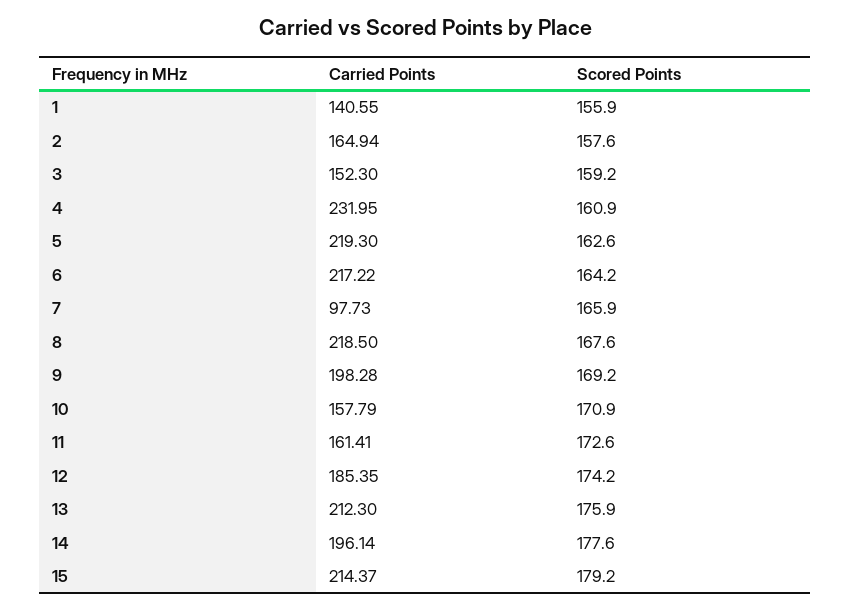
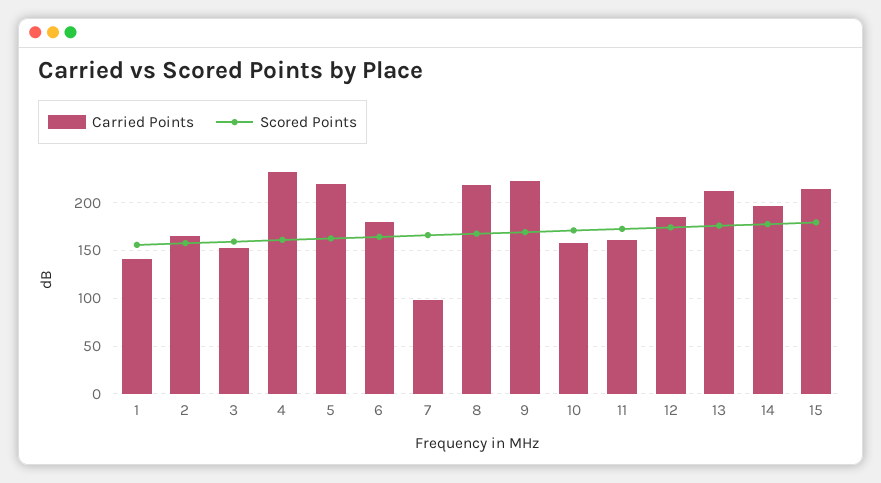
  {
    "Carried Points": {
      "1": 140.55,
      "2": 164.94,
      "3": 152.3,
      "4": 231.95,
      "5": 219.3,
-     "6": 217.22,
+     "6": 180,
      "7": 97.73,
      "8": 218.5,
-     "9": 198.28,
+     "9": 220,
      "10": 157.79,
      "11": 161.41,
      "12": 185.35,
      "13": 212.3,
      "14": 196.14,
      "15": 214.37
    },
    "Scored Points": {
      "1": 155.9,
      "2": 157.6,
      "3": 159.2,
      "4": 160.9,
      "5": 162.6,
      "6": 164.2,
      "7": 165.9,
      "8": 167.6,
      "9": 169.2,
      "10": 170.9,
      "11": 172.6,
      "12": 174.2,
      "13": 175.9,
      "14": 177.6,
      "15": 179.2
    }
  }

